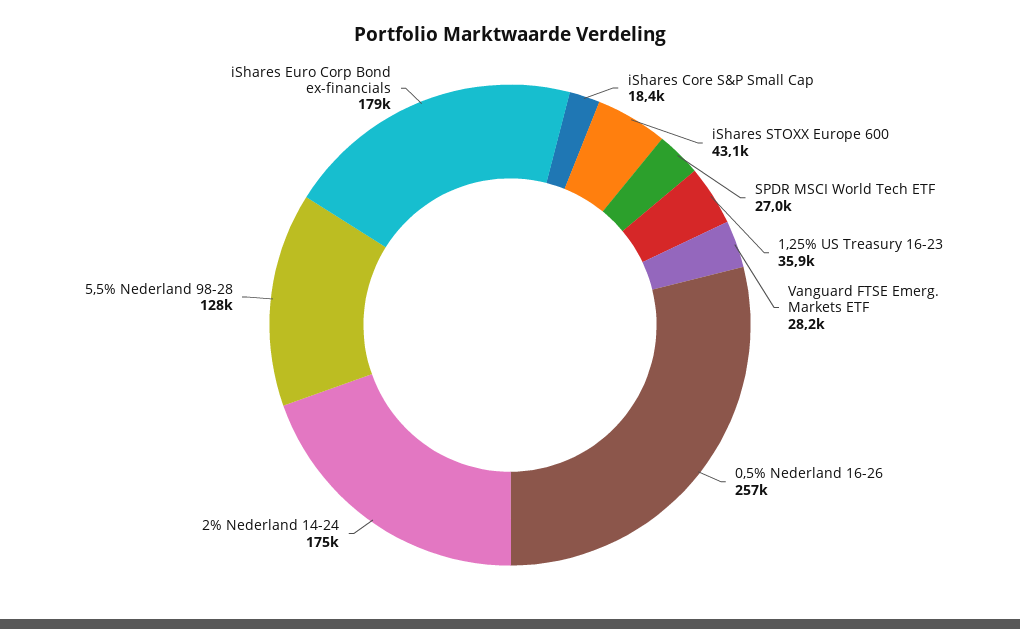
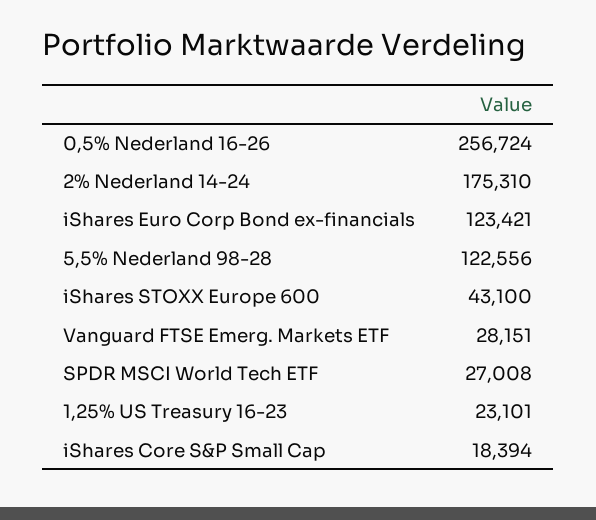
  {
    "iShares Core S&P Small Cap": 18394,
    "iShares STOXX Europe 600": 43100,
    "SPDR MSCI World Tech ETF": 27008,
-   "1,25% US Treasury 16-23": 35900,
+   "1,25% US Treasury 16-23": 23101,
    "Vanguard FTSE Emerg. Markets ETF": 28151,
    "0,5% Nederland 16-26": 256724,
    "2% Nederland 14-24": 175310,
-   "5,5% Nederland 98-28": 128000,
+   "5,5% Nederland 98-28": 122556,
-   "iShares Euro Corp Bond ex-financials": 179000
+   "iShares Euro Corp Bond ex-financials": 123421
  }

